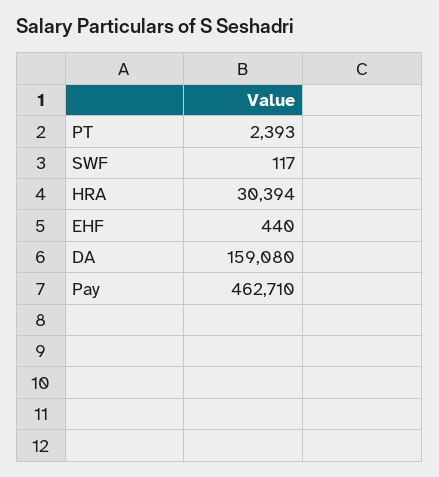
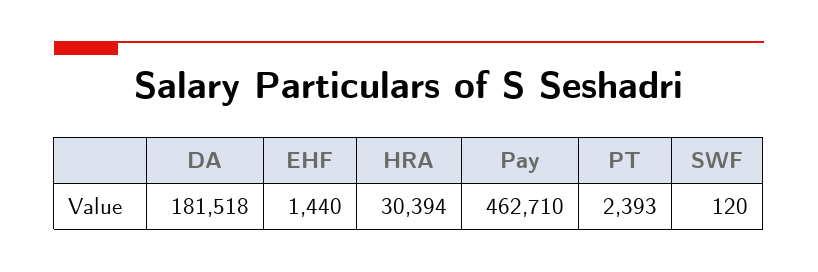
  {
    "PT": 2393,
-   "SWF": 117,
+   "SWF": 120,
    "HRA": 30394,
-   "EHF": 440,
+   "EHF": 1440,
-   "DA": 159080,
+   "DA": 181518,
    "Pay": 462710
  }

